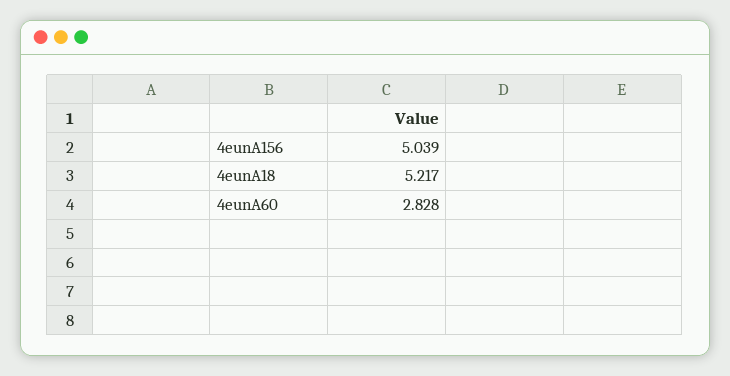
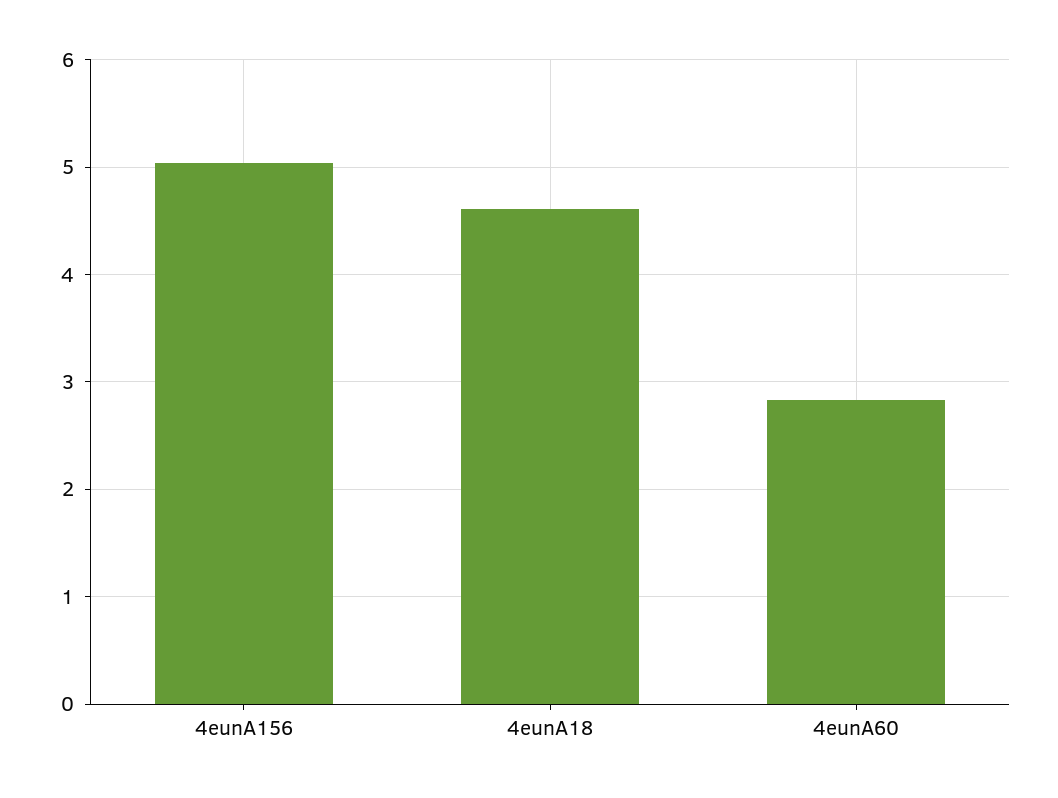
  {
    "4eunA156": 5.039,
-   "4eunA18": 5.217,
+   "4eunA18": 4.6,
    "4eunA60": 2.828
  }

